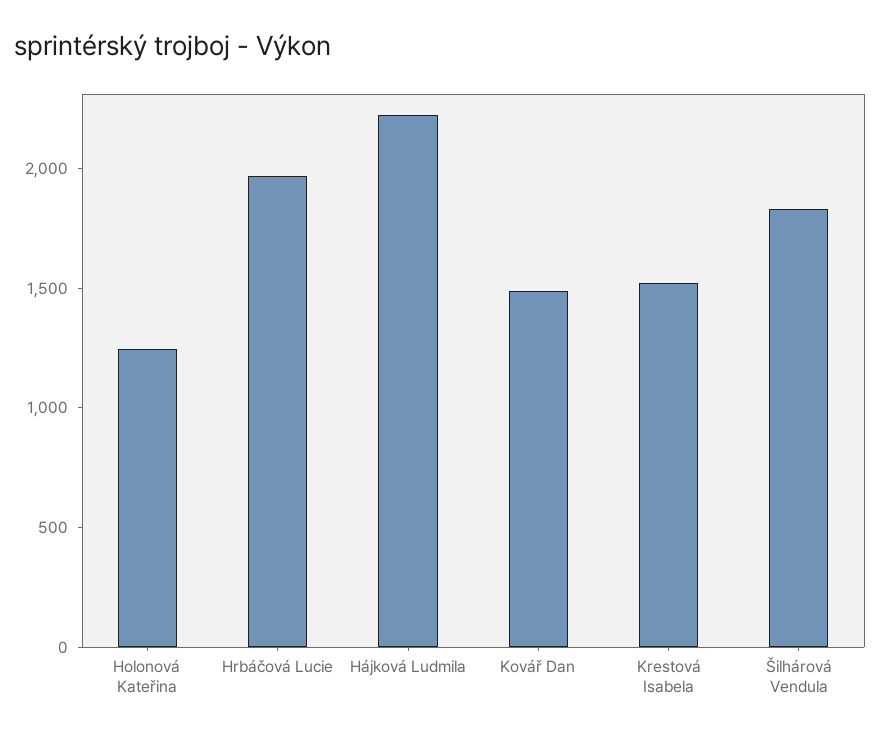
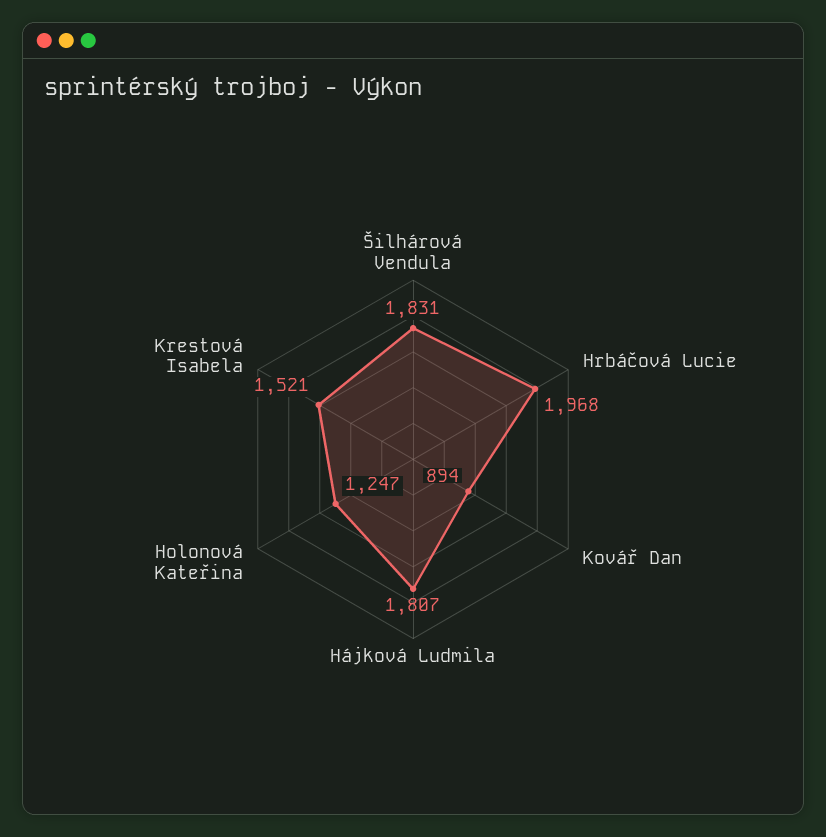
  {
    "Holonová Kateřina": 1247,
    "Hrbáčová Lucie": 1968,
-   "Hájková Ludmila": 2200,
+   "Hájková Ludmila": 1807,
-   "Kovář Dan": 1500,
+   "Kovář Dan": 894,
    "Krestová Isabela": 1521,
    "Šilhárová Vendula": 1831
  }

